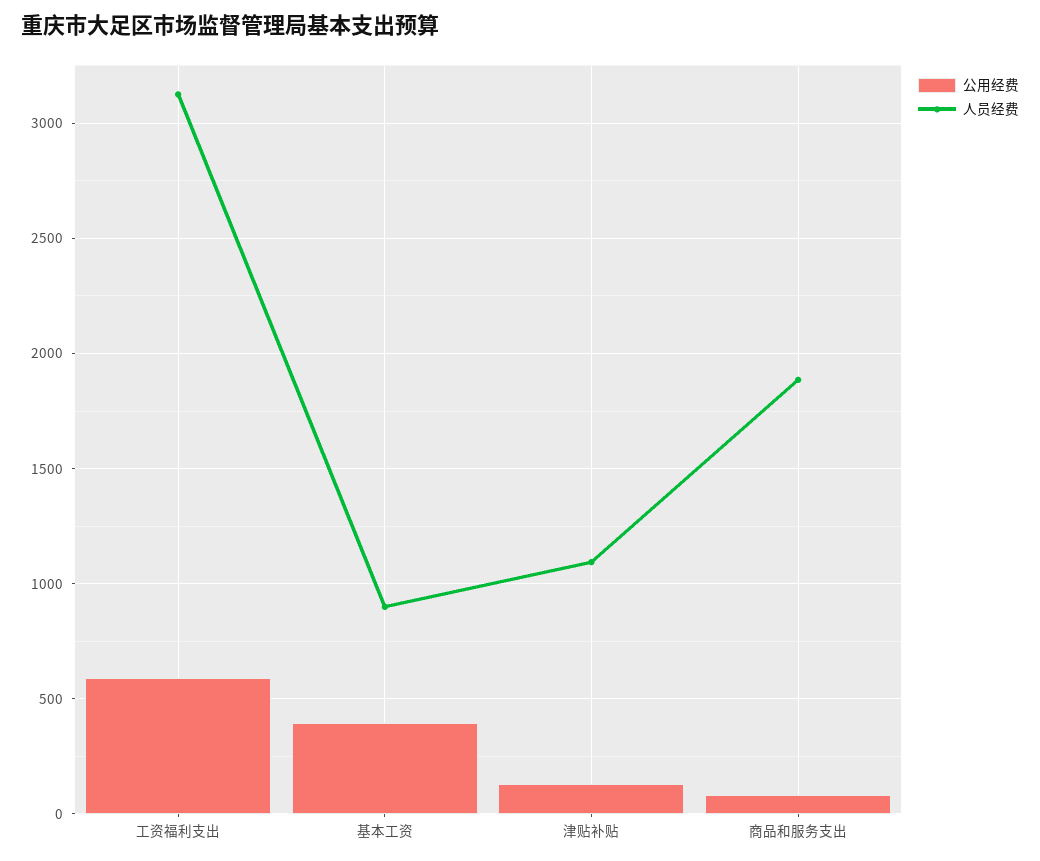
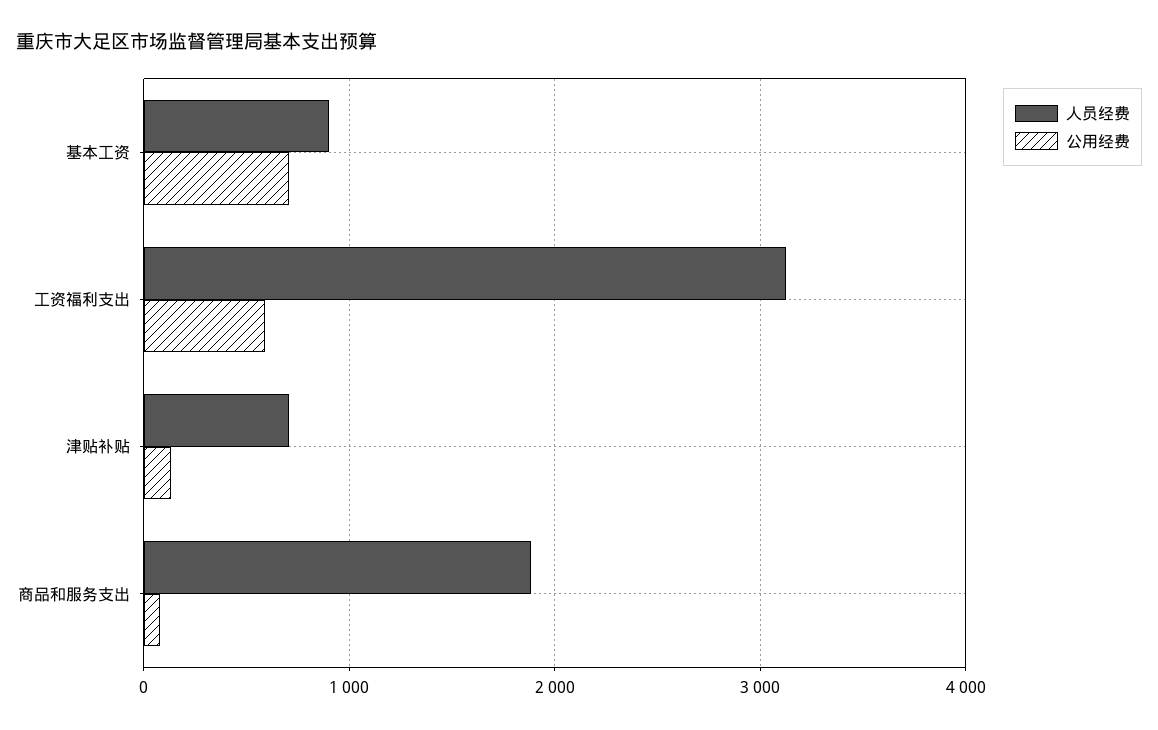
  {
    "公用经费": {
      "工资福利支出": 600,
-     "基本工资": 400,
+     "基本工资": 700,
      "津贴补贴": 150,
      "商品和服务支出": 100
    },
    "人员经费": {
      "工资福利支出": 3150,
      "基本工资": 900,
-     "津贴补贴": 1100,
+     "津贴补贴": 700,
      "商品和服务支出": 1900
    }
  }

